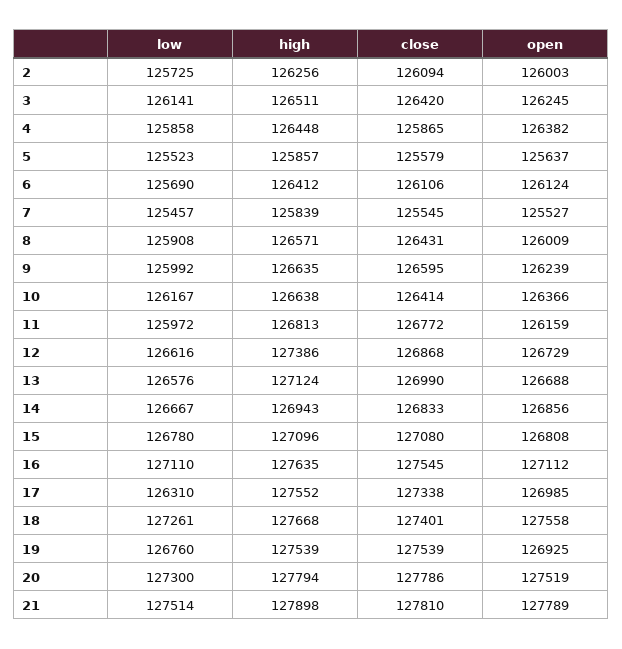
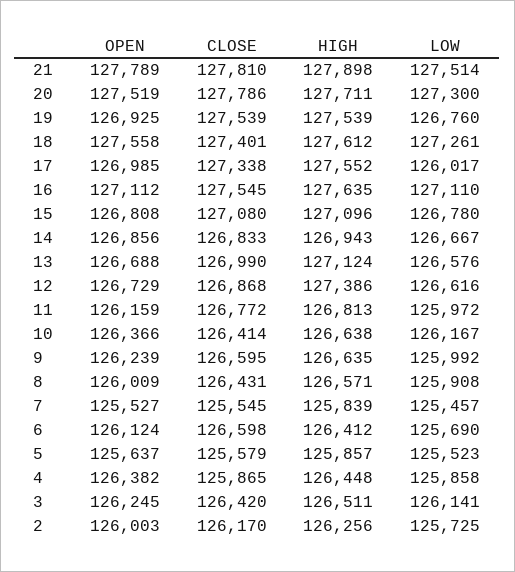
  {
    "low": {
      "2": 125725,
      "3": 126141,
      "4": 125858,
      "5": 125523,
      "6": 125690,
      "7": 125457,
      "8": 125908,
      "9": 125992,
      "10": 126167,
      "11": 125972,
      "12": 126616,
      "13": 126576,
      "14": 126667,
      "15": 126780,
      "16": 127110,
-     "17": 126310,
+     "17": 126017,
      "18": 127261,
      "19": 126760,
      "20": 127300,
      "21": 127514
    },
    "high": {
      "2": 126256,
      "3": 126511,
      "4": 126448,
      "5": 125857,
      "6": 126412,
      "7": 125839,
      "8": 126571,
      "9": 126635,
      "10": 126638,
      "11": 126813,
      "12": 127386,
      "13": 127124,
      "14": 126943,
      "15": 127096,
      "16": 127635,
      "17": 127552,
-     "18": 127668,
+     "18": 127612,
      "19": 127539,
-     "20": 127794,
+     "20": 127711,
      "21": 127898
    },
    "close": {
-     "2": 126094,
+     "2": 126170,
      "3": 126420,
      "4": 125865,
      "5": 125579,
-     "6": 126106,
+     "6": 126598,
      "7": 125545,
      "8": 126431,
      "9": 126595,
      "10": 126414,
      "11": 126772,
      "12": 126868,
      "13": 126990,
      "14": 126833,
      "15": 127080,
      "16": 127545,
      "17": 127338,
      "18": 127401,
      "19": 127539,
      "20": 127786,
      "21": 127810
    },
    "open": {
      "2": 126003,
      "3": 126245,
      "4": 126382,
      "5": 125637,
      "6": 126124,
      "7": 125527,
      "8": 126009,
      "9": 126239,
      "10": 126366,
      "11": 126159,
      "12": 126729,
      "13": 126688,
      "14": 126856,
      "15": 126808,
      "16": 127112,
      "17": 126985,
      "18": 127558,
      "19": 126925,
      "20": 127519,
      "21": 127789
    }
  }

